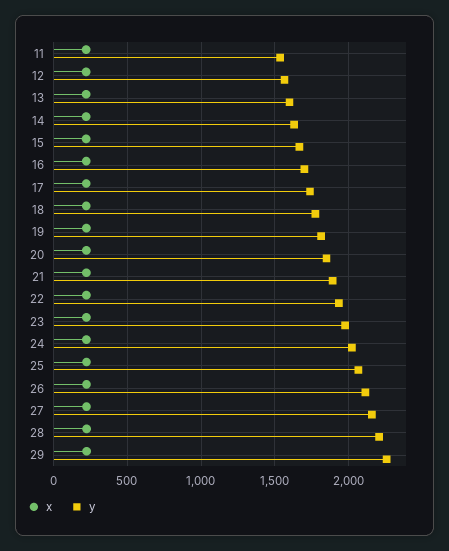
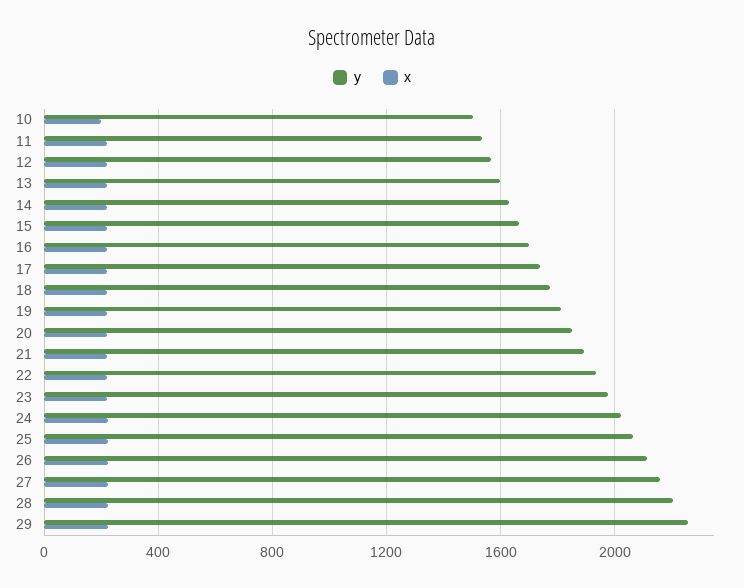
  {
    "x": {
      "11": 200,
      "12": 200,
      "13": 200,
      "14": 200,
      "15": 200,
      "16": 200,
      "17": 200,
      "18": 200,
      "19": 200,
      "20": 200,
      "21": 200,
      "22": 200,
      "23": 200,
      "24": 200,
      "25": 200,
      "26": 200,
      "27": 200,
      "28": 200,
-     "29": 200
+     "29": 200,
+     "10": 200
    },
    "y": {
      "11": 1550,
      "12": 1550,
      "13": 1600,
      "14": 1650,
      "15": 1650,
      "16": 1700,
      "17": 1750,
      "18": 1800,
      "19": 1800,
      "20": 1850,
      "21": 1900,
      "22": 1950,
      "23": 2000,
      "24": 2000,
      "25": 2050,
      "26": 2100,
      "27": 2150,
      "28": 2200,
-     "29": 2250
+     "29": 2250,
+     "10": 1500
    }
  }

